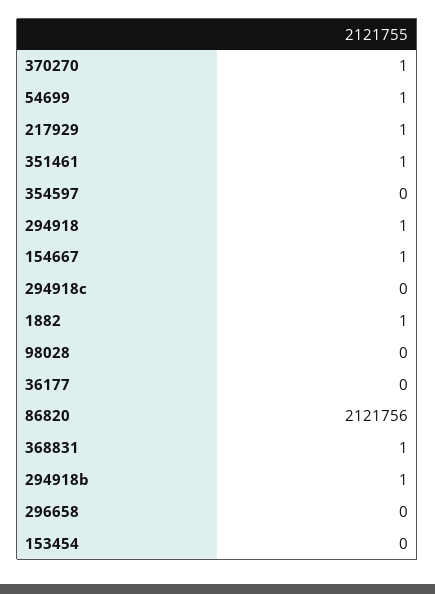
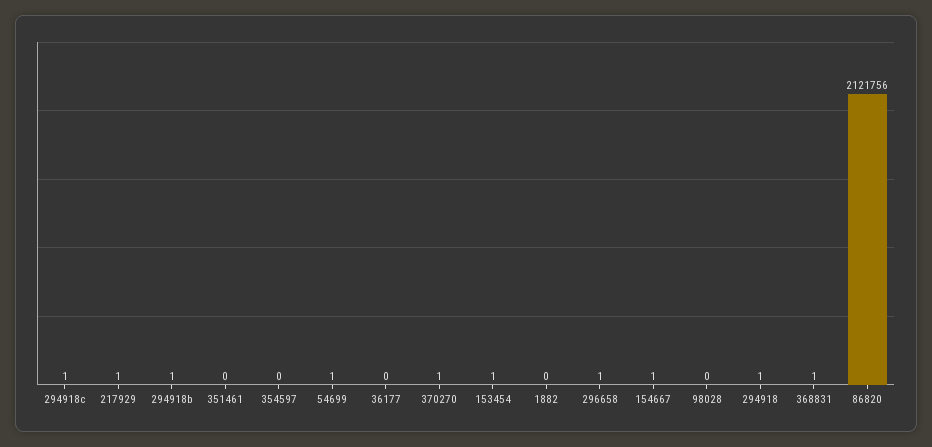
  {
    "370270": 1,
    "54699": 1,
    "217929": 1,
-   "351461": 1,
+   "351461": 0,
    "354597": 0,
    "294918": 1,
    "154667": 1,
-   "294918c": 0,
+   "294918c": 1,
-   "1882": 1,
+   "1882": 0,
    "98028": 0,
    "36177": 0,
    "86820": 2121756,
    "368831": 1,
    "294918b": 1,
-   "296658": 0,
+   "296658": 1,
-   "153454": 0
+   "153454": 1
  }

